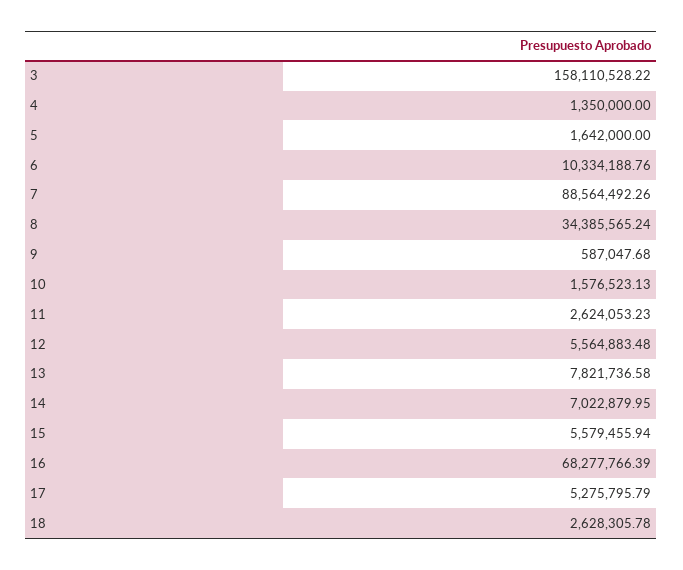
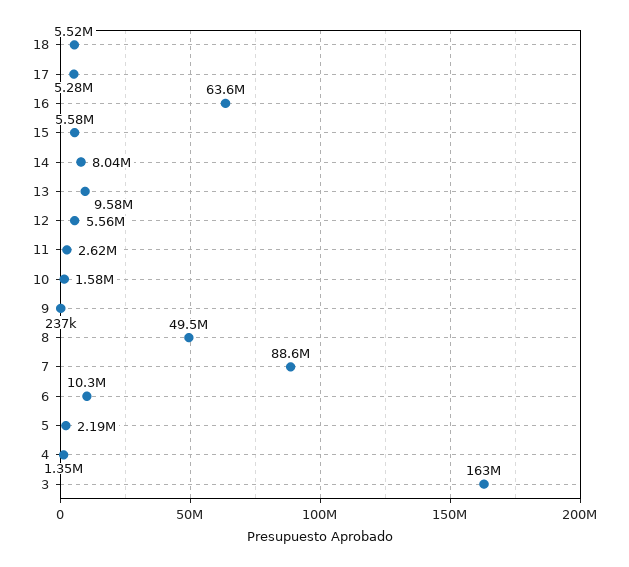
  {
-   "3": 158110528.22,
+   "3": 163000000,
    "4": 1350000,
-   "5": 1642000,
+   "5": 2190000,
    "6": 10334188.76,
    "7": 88564492.26,
-   "8": 34385565.24,
+   "8": 49500000,
-   "9": 587047.68,
+   "9": 237000,
    "10": 1576523.13,
    "11": 2624053.23,
    "12": 5564883.48,
-   "13": 7821736.58,
+   "13": 9580000,
-   "14": 7022879.95,
+   "14": 8040000,
    "15": 5579455.94,
-   "16": 68277766.39,
+   "16": 63600000,
    "17": 5275795.79,
-   "18": 2628305.78
+   "18": 5520000
  }

